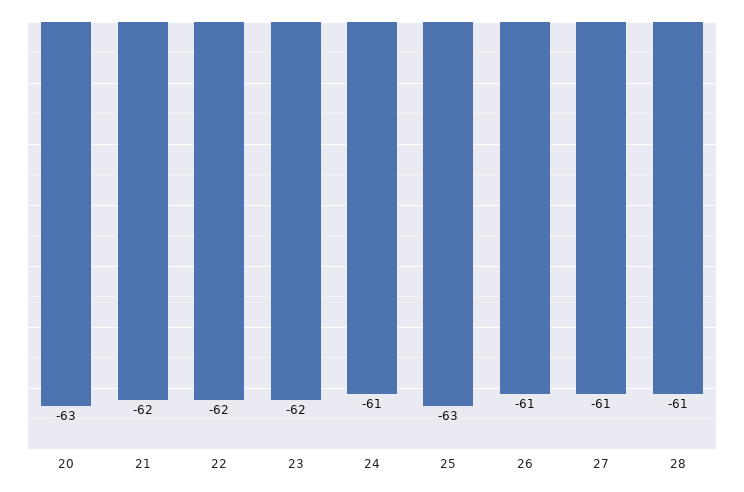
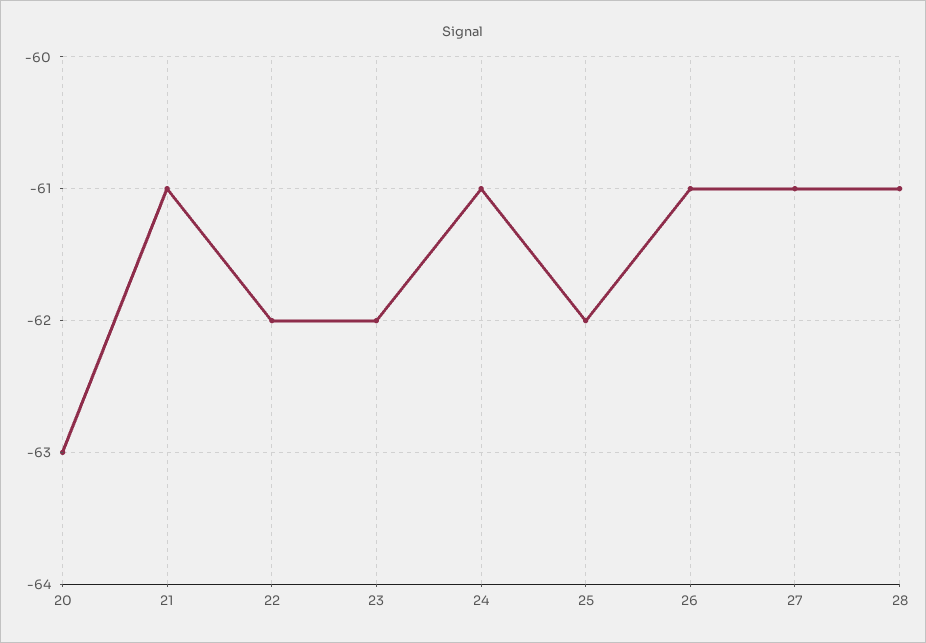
  {
    "20": -63,
-   "21": -62,
+   "21": -61,
    "22": -62,
    "23": -62,
    "24": -61,
-   "25": -63,
+   "25": -62,
    "26": -61,
    "27": -61,
    "28": -61
  }

